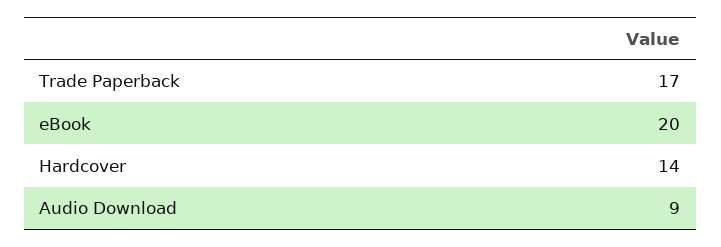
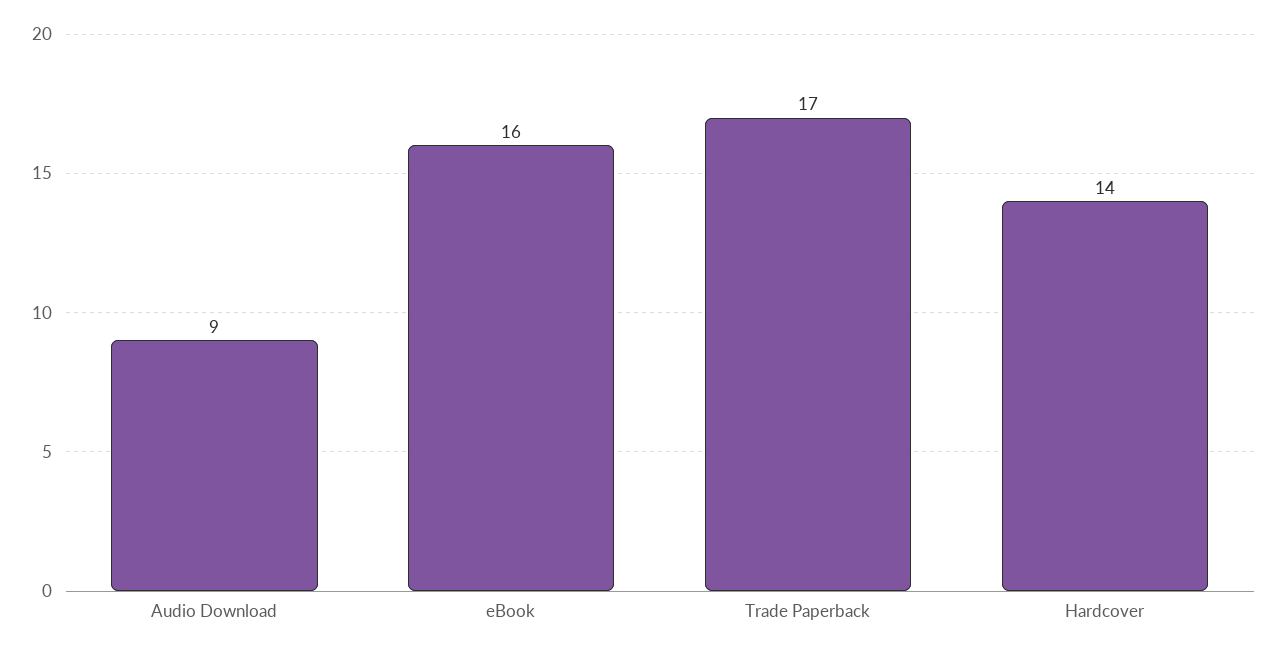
  {
    "Trade Paperback": 17,
-   "eBook": 20,
+   "eBook": 16,
    "Hardcover": 14,
    "Audio Download": 9
  }

